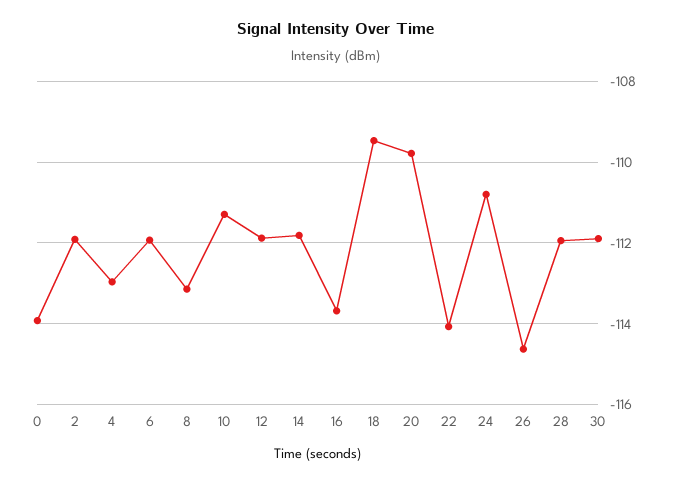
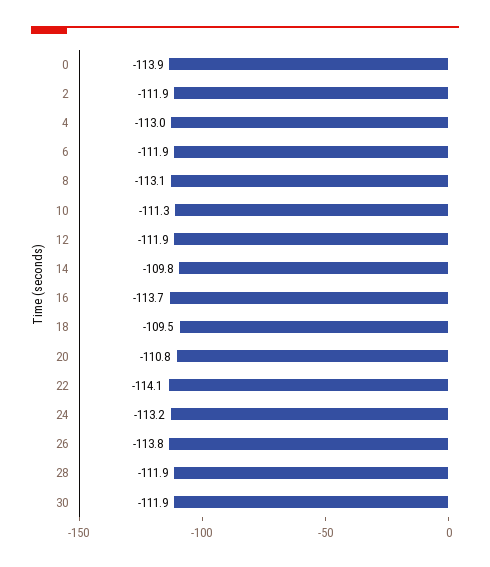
  {
    "0": -113.9,
    "2": -111.9,
    "4": -113,
    "6": -111.9,
    "8": -113.1,
    "10": -111.3,
    "12": -111.9,
-   "14": -111.8,
+   "14": -109.8,
    "16": -113.7,
    "18": -109.5,
-   "20": -109.8,
+   "20": -110.8,
    "22": -114.1,
-   "24": -110.8,
+   "24": -113.2,
-   "26": -114.6,
+   "26": -113.8,
    "28": -111.9,
    "30": -111.9
  }

